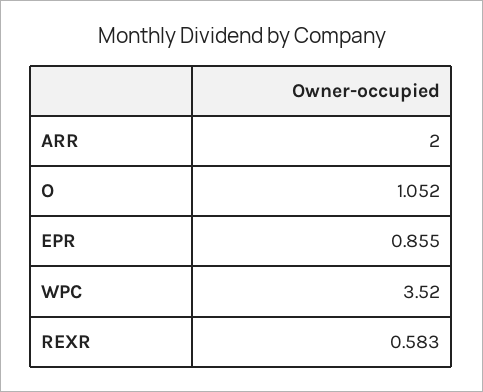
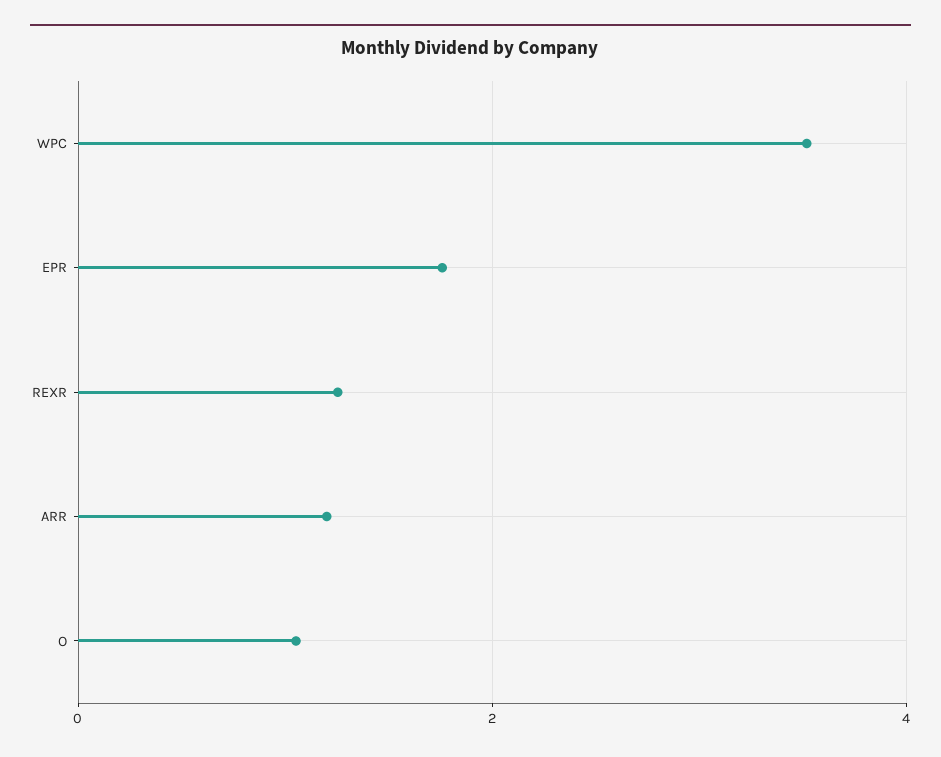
  {
-   "ARR": 2,
+   "ARR": 1.2,
    "O": 1.052,
-   "EPR": 0.855,
+   "EPR": 1.8,
    "WPC": 3.52,
-   "REXR": 0.583
+   "REXR": 1.2
  }

